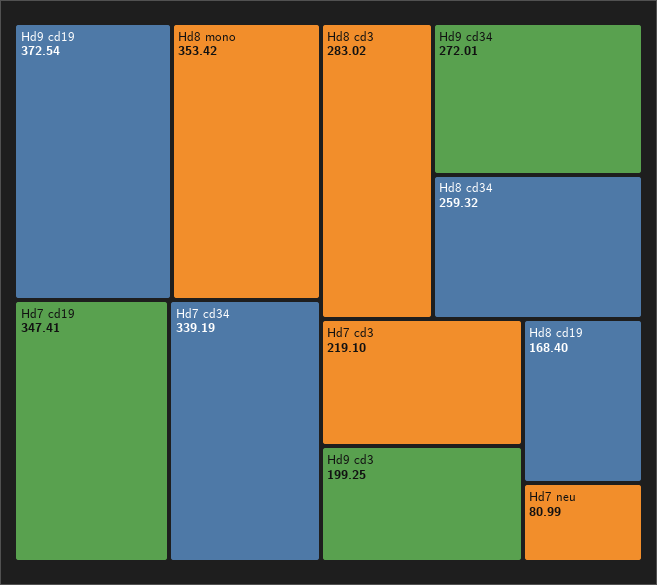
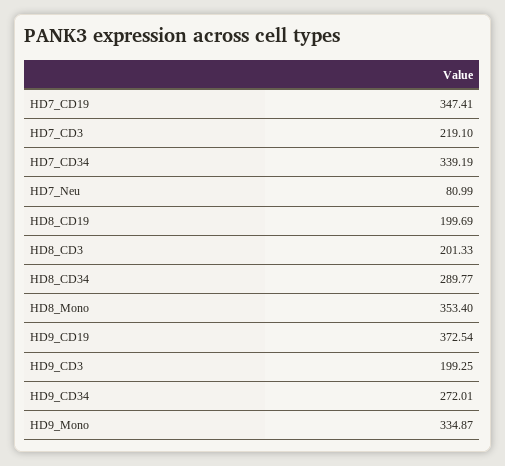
  {
    "Hd9 cd19": 372.54,
-   "Hd8 mono": 353.42,
+   "Hd8 mono": 353.4,
    "Hd7 cd19": 347.41,
    "Hd7 cd34": 339.19,
-   "Hd8 cd3": 283.02,
+   "Hd8 cd3": 201.33,
    "Hd9 cd34": 272.01,
-   "Hd8 cd34": 259.32,
+   "Hd8 cd34": 289.77,
    "Hd7 cd3": 219.1,
    "Hd9 cd3": 199.25,
-   "Hd8 cd19": 168.4,
+   "Hd8 cd19": 199.69,
-   "Hd7 neu": 80.99
+   "Hd7 neu": 80.99,
+   "HD9_Mono": 334.87
  }

